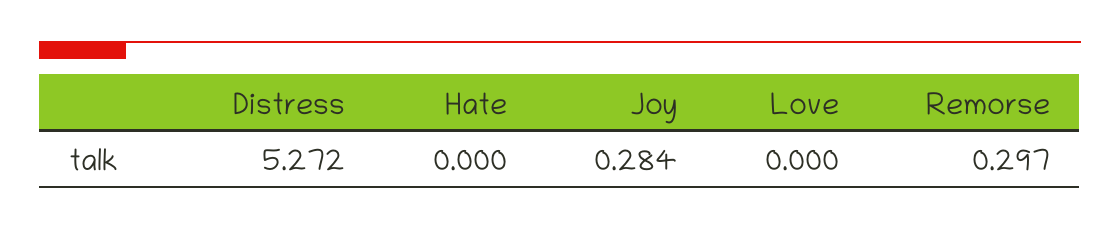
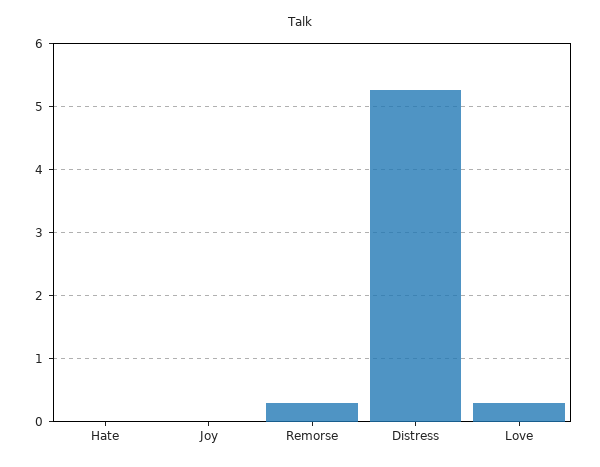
  {
    "Distress": 5.272,
    "Hate": 0,
-   "Joy": 0.284,
+   "Joy": 0,
-   "Love": 0,
+   "Love": 0.3,
    "Remorse": 0.297
  }

